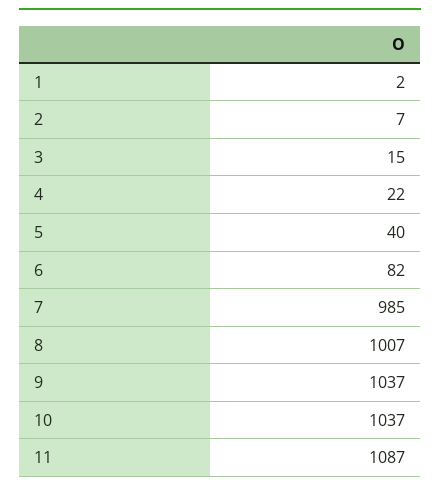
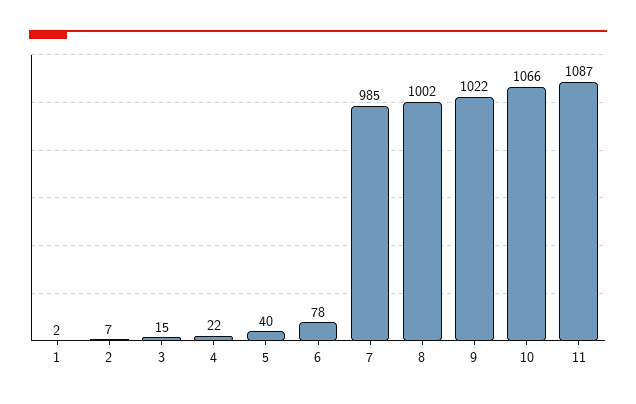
  {
    "1": 2,
    "2": 7,
    "3": 15,
    "4": 22,
    "5": 40,
-   "6": 82,
+   "6": 78,
    "7": 985,
-   "8": 1007,
+   "8": 1002,
-   "9": 1037,
+   "9": 1022,
-   "10": 1037,
+   "10": 1066,
    "11": 1087
  }

